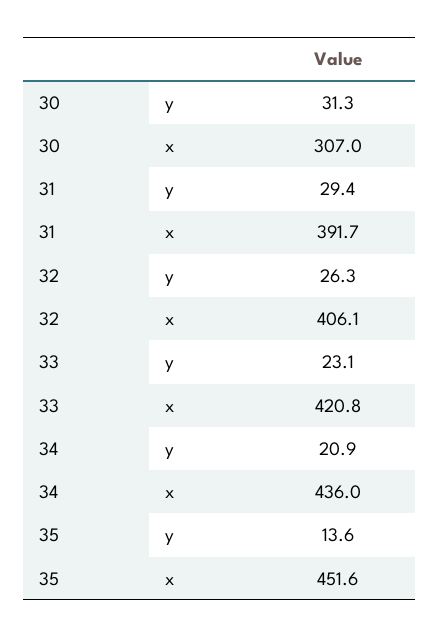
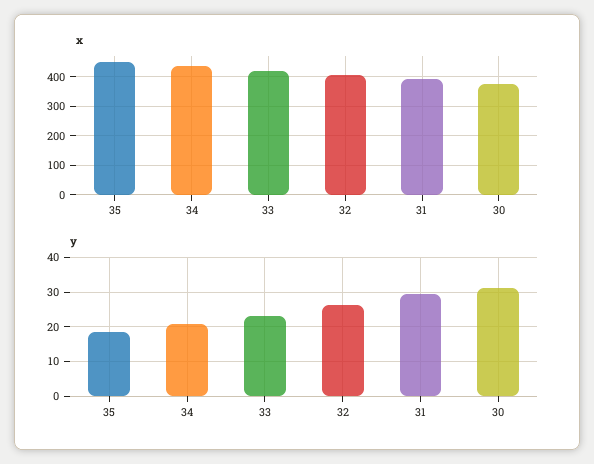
  {
    "y": {
      "30": 31.3,
      "31": 29.4,
      "32": 26.3,
      "33": 23.1,
      "34": 20.9,
-     "35": 13.6
+     "35": 18
    },
    "x": {
-     "30": 307,
+     "30": 375,
      "31": 391.7,
      "32": 406.1,
      "33": 420.8,
      "34": 436,
      "35": 451.6
    }
  }

